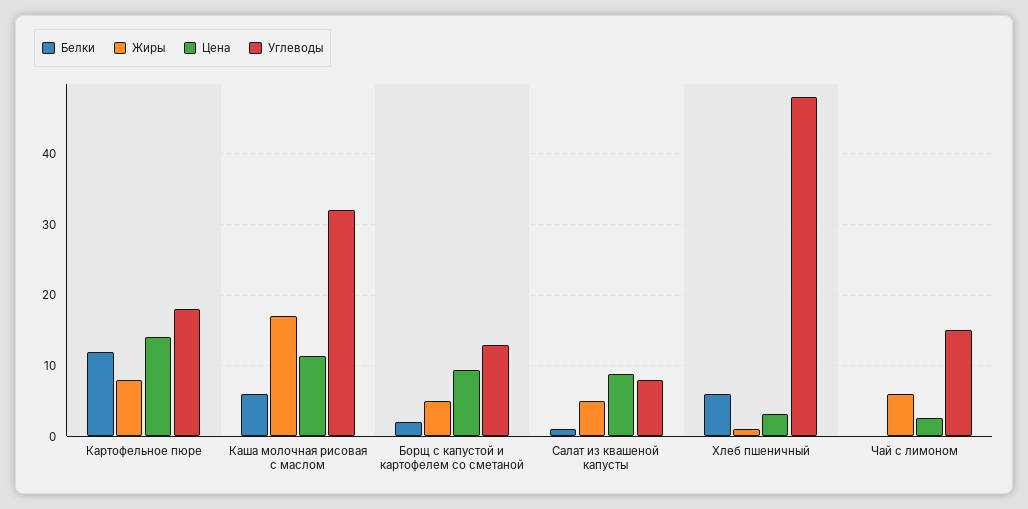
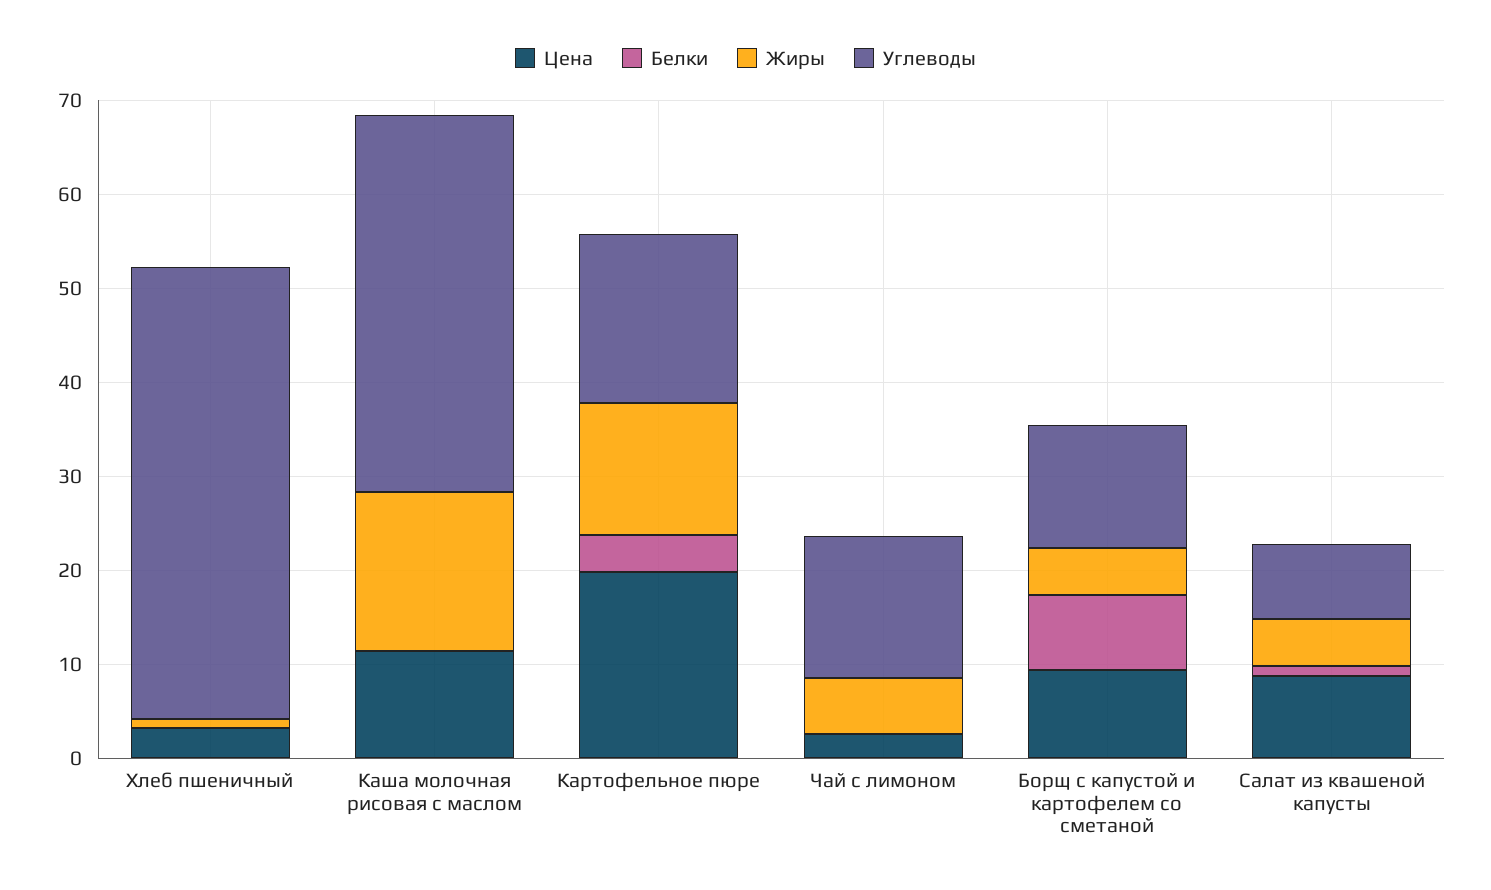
  {
    "Белки": {
-     "Картофельное пюре": 12,
+     "Картофельное пюре": 4,
-     "Каша молочная рисовая с маслом": 6,
+     "Каша молочная рисовая с маслом": 0,
-     "Борщ с капустой и картофелем со сметаной": 2,
+     "Борщ с капустой и картофелем со сметаной": 8,
      "Салат из квашеной капусты": 1,
-     "Хлеб пшеничный": 6,
+     "Хлеб пшеничный": 0,
      "Чай с лимоном": 0
    },
    "Жиры": {
-     "Картофельное пюре": 8,
+     "Картофельное пюре": 14,
      "Каша молочная рисовая с маслом": 17,
      "Борщ с капустой и картофелем со сметаной": 5,
      "Салат из квашеной капусты": 5,
      "Хлеб пшеничный": 1,
      "Чай с лимоном": 6
    },
    "Цена": {
-     "Картофельное пюре": 14,
+     "Картофельное пюре": 20,
      "Каша молочная рисовая с маслом": 11,
      "Борщ с капустой и картофелем со сметаной": 9,
      "Салат из квашеной капусты": 9,
      "Хлеб пшеничный": 3,
      "Чай с лимоном": 3
    },
    "Углеводы": {
      "Картофельное пюре": 18,
-     "Каша молочная рисовая с маслом": 32,
+     "Каша молочная рисовая с маслом": 40,
      "Борщ с капустой и картофелем со сметаной": 13,
      "Салат из квашеной капусты": 8,
      "Хлеб пшеничный": 48,
      "Чай с лимоном": 15
    }
  }

